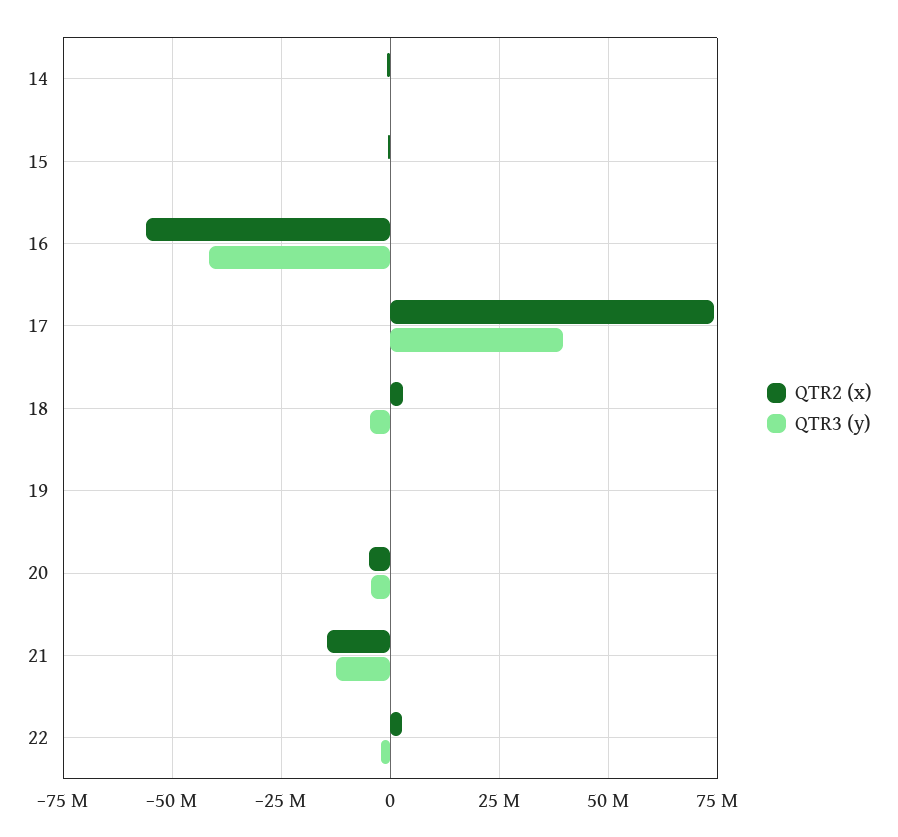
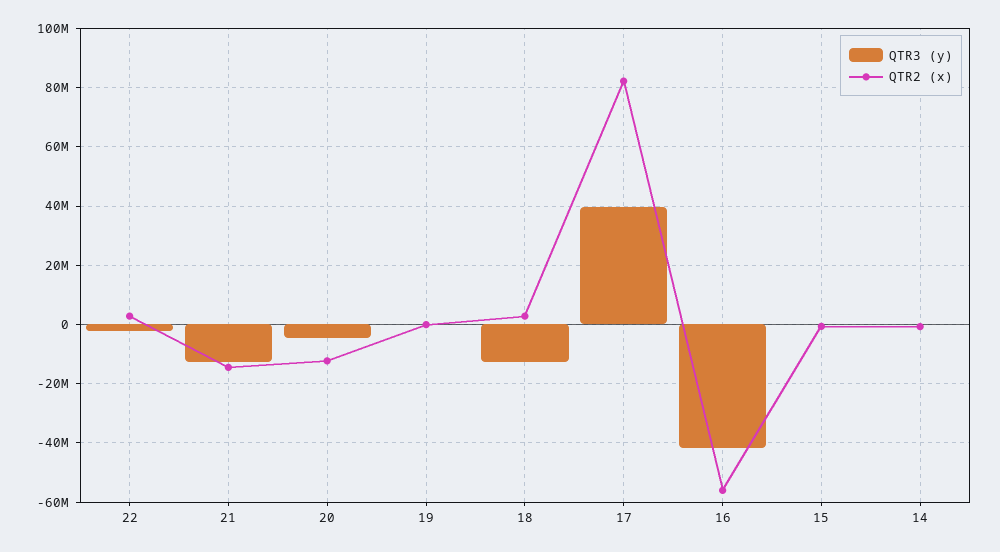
  {
    "QTR2 (x)": {
      "14": 0,
      "15": 0,
      "16": -55000000,
-     "17": 75000000,
+     "17": 82500000,
      "18": 2500000,
      "19": 0,
-     "20": -5000000,
+     "20": -12500000,
      "21": -15000000,
      "22": 2500000
    },
    "QTR3 (y)": {
      "14": 0,
      "15": 0,
      "16": -42500000,
      "17": 40000000,
-     "18": -5000000,
+     "18": -12500000,
      "19": 0,
      "20": -5000000,
      "21": -12500000,
      "22": -2500000
    }
  }

